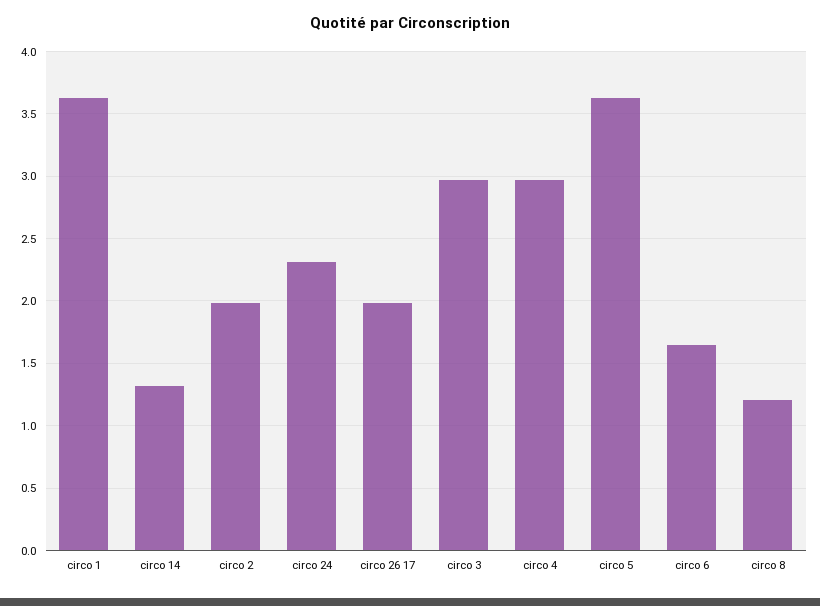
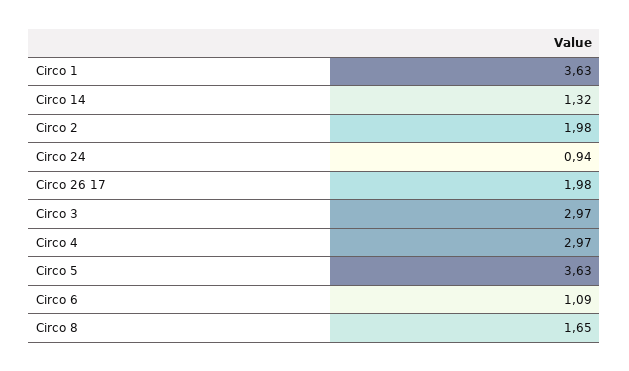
  {
    "circo 1": 3.63,
    "circo 14": 1.32,
    "circo 2": 1.98,
-   "circo 24": 2.3,
+   "circo 24": 0.94,
    "circo 26 17": 1.98,
    "circo 3": 2.97,
    "circo 4": 2.97,
    "circo 5": 3.63,
-   "circo 6": 1.65,
+   "circo 6": 1.09,
-   "circo 8": 1.2
+   "circo 8": 1.65
  }

